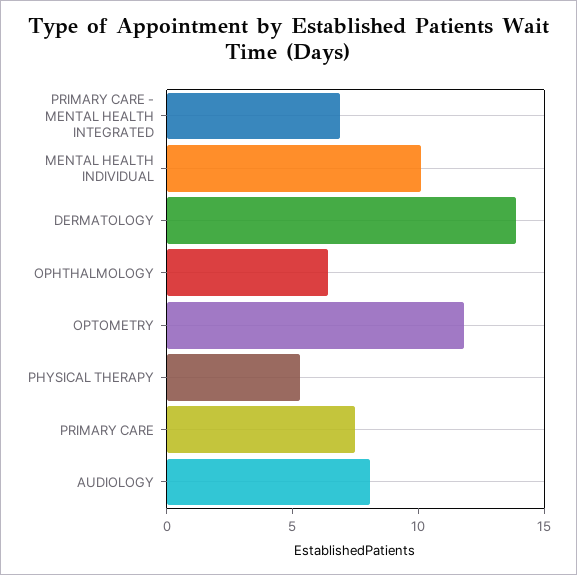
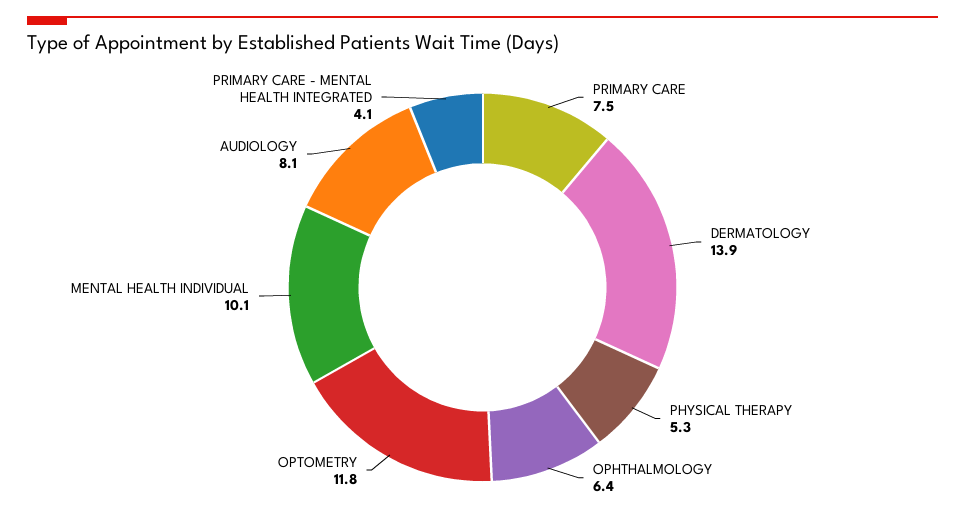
  {
-   "PRIMARY CARE - MENTAL HEALTH INTEGRATED": 7,
+   "PRIMARY CARE - MENTAL HEALTH INTEGRATED": 4.1,
    "MENTAL HEALTH INDIVIDUAL": 10.1,
    "DERMATOLOGY": 13.9,
    "OPHTHALMOLOGY": 6.4,
    "OPTOMETRY": 11.8,
    "PHYSICAL THERAPY": 5.3,
    "PRIMARY CARE": 7.5,
    "AUDIOLOGY": 8.1
  }

